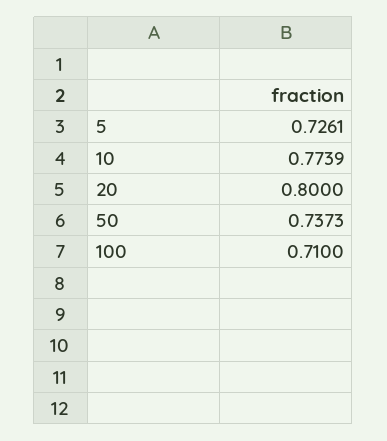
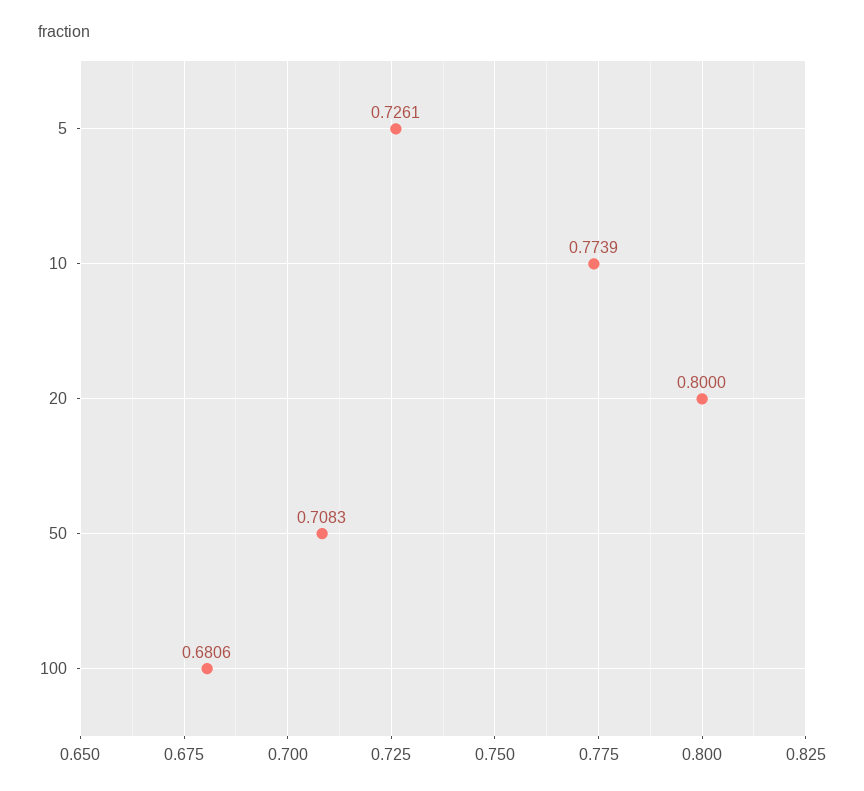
  {
    "5": 0.7261,
    "10": 0.7739,
    "20": 0.8,
-   "50": 0.7373,
+   "50": 0.7083,
-   "100": 0.71
+   "100": 0.6806
  }

